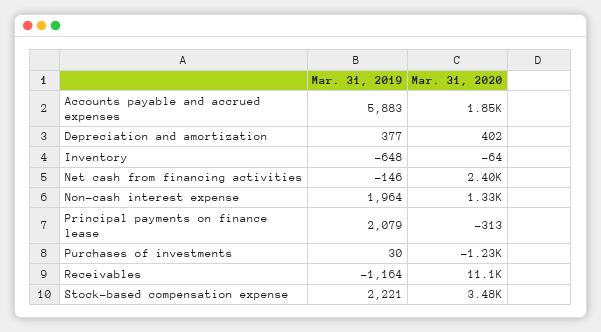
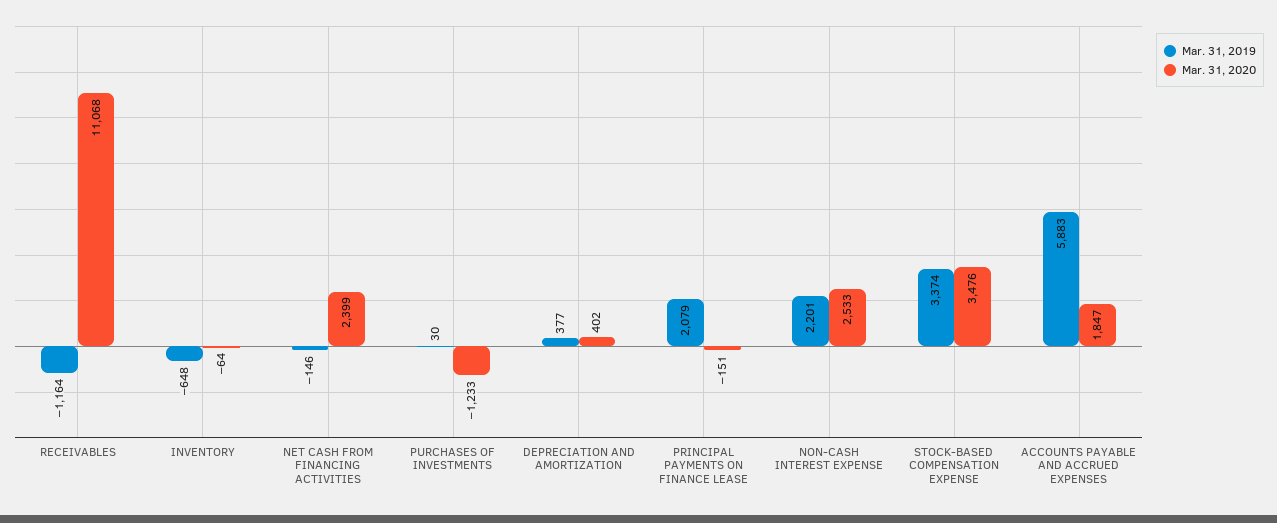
  {
    "Mar. 31, 2019": {
      "Accounts payable and accrued expenses": 5883,
      "Depreciation and amortization": 377,
      "Inventory": -648,
      "Net cash from financing activities": -146,
-     "Non-cash interest expense": 1964,
+     "Non-cash interest expense": 2201,
      "Principal payments on finance lease": 2079,
      "Purchases of investments": 30,
      "Receivables": -1164,
-     "Stock-based compensation expense": 2221
+     "Stock-based compensation expense": 3374
    },
    "Mar. 31, 2020": {
      "Accounts payable and accrued expenses": 1847,
      "Depreciation and amortization": 402,
      "Inventory": -64,
      "Net cash from financing activities": 2399,
-     "Non-cash interest expense": 1330,
+     "Non-cash interest expense": 2533,
-     "Principal payments on finance lease": -313,
+     "Principal payments on finance lease": -151,
      "Purchases of investments": -1233,
      "Receivables": 11068,
      "Stock-based compensation expense": 3476
    }
  }

